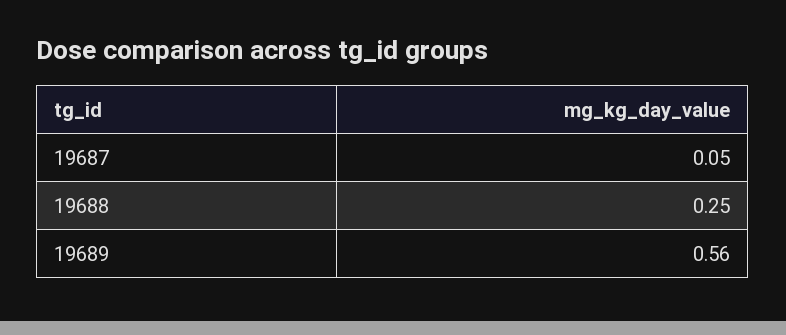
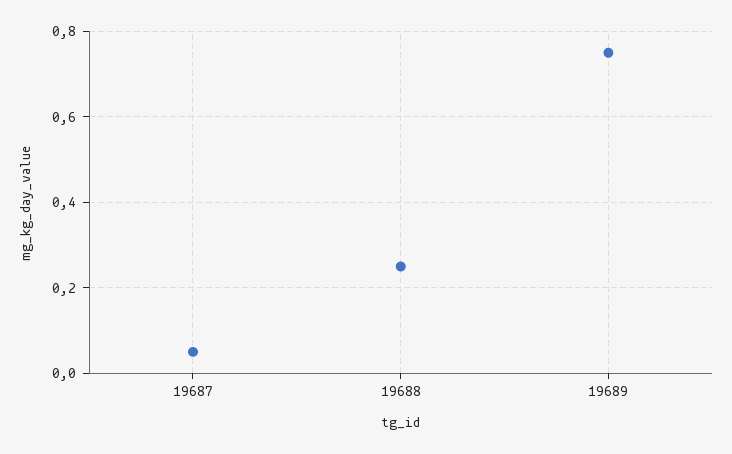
  {
    "19687": 0.05,
    "19688": 0.25,
-   "19689": 0.56
+   "19689": 0.75
  }

